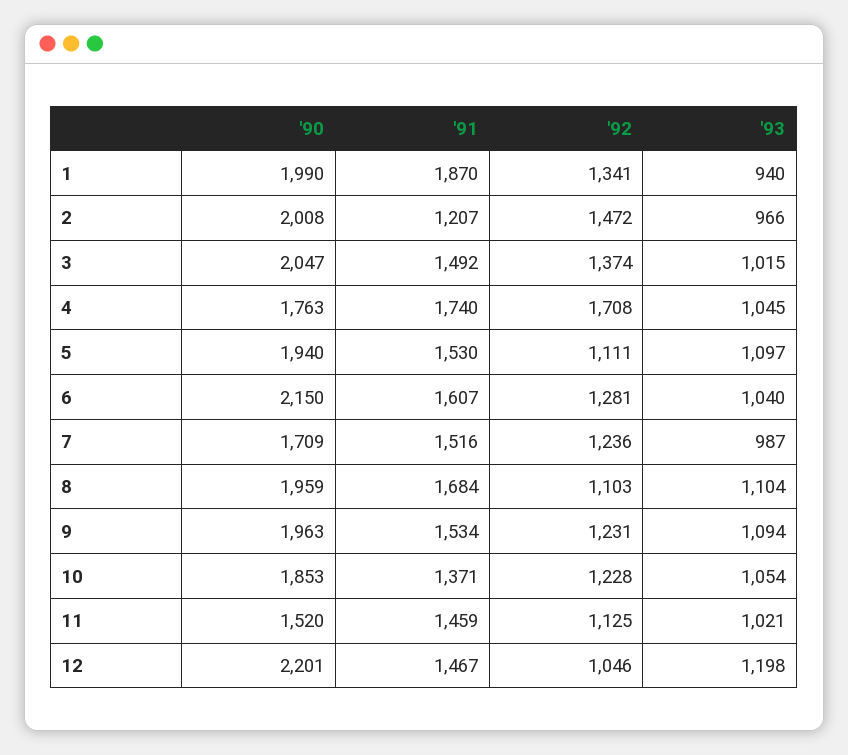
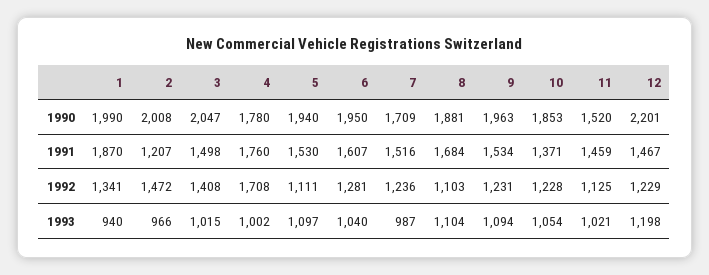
  {
    "'90": {
      "1": 1990,
      "2": 2008,
      "3": 2047,
-     "4": 1763,
+     "4": 1780,
      "5": 1940,
-     "6": 2150,
+     "6": 1950,
      "7": 1709,
-     "8": 1959,
+     "8": 1881,
      "9": 1963,
      "10": 1853,
      "11": 1520,
      "12": 2201
    },
    "'91": {
      "1": 1870,
      "2": 1207,
-     "3": 1492,
+     "3": 1498,
-     "4": 1740,
+     "4": 1760,
      "5": 1530,
      "6": 1607,
      "7": 1516,
      "8": 1684,
      "9": 1534,
      "10": 1371,
      "11": 1459,
      "12": 1467
    },
    "'92": {
      "1": 1341,
      "2": 1472,
-     "3": 1374,
+     "3": 1408,
      "4": 1708,
      "5": 1111,
      "6": 1281,
      "7": 1236,
      "8": 1103,
      "9": 1231,
      "10": 1228,
      "11": 1125,
-     "12": 1046
+     "12": 1229
    },
    "'93": {
      "1": 940,
      "2": 966,
      "3": 1015,
-     "4": 1045,
+     "4": 1002,
      "5": 1097,
      "6": 1040,
      "7": 987,
      "8": 1104,
      "9": 1094,
      "10": 1054,
      "11": 1021,
      "12": 1198
    }
  }

